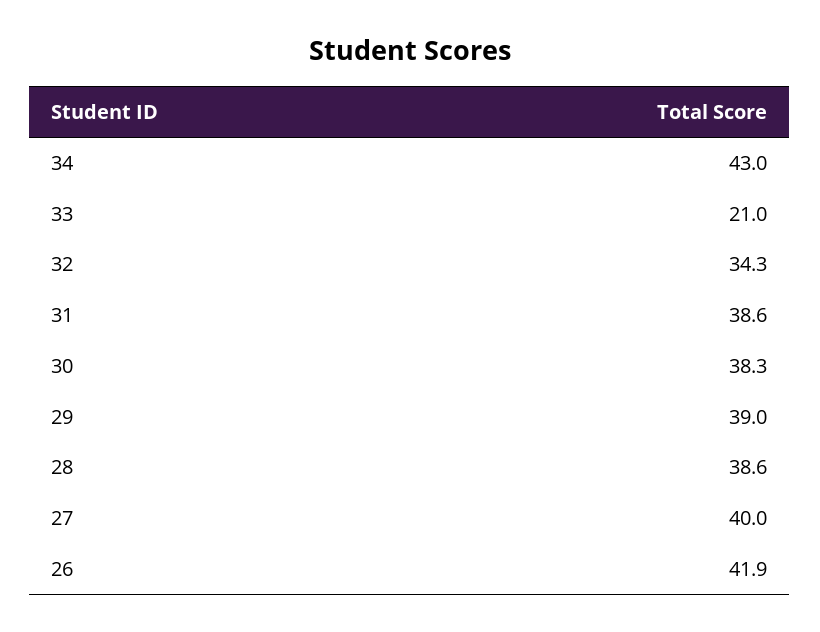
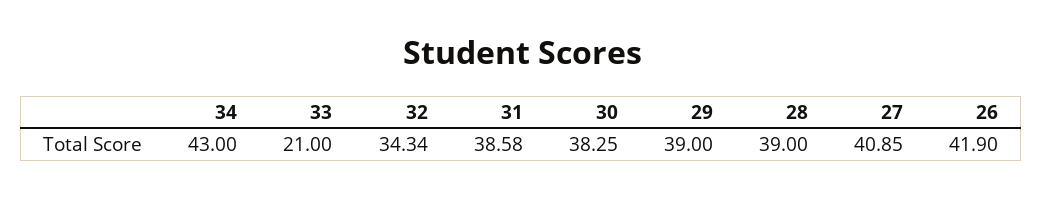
  {
    "34": 43,
    "33": 21,
    "32": 34.34,
    "31": 38.58,
    "30": 38.25,
    "29": 39,
-   "28": 38.6,
+   "28": 39,
-   "27": 40,
+   "27": 40.85,
    "26": 41.9
  }

